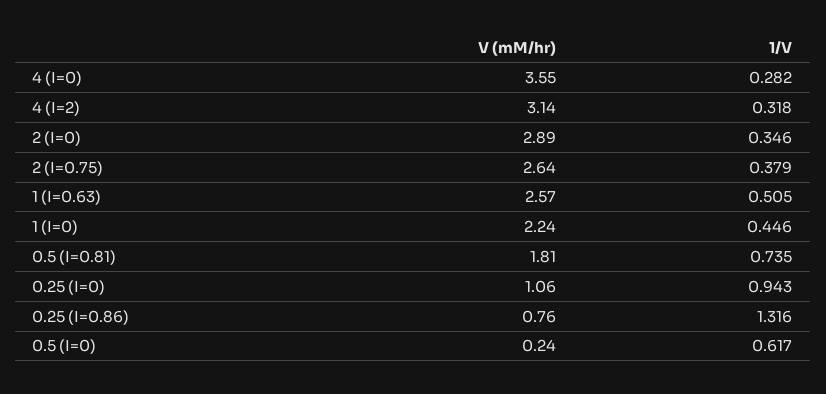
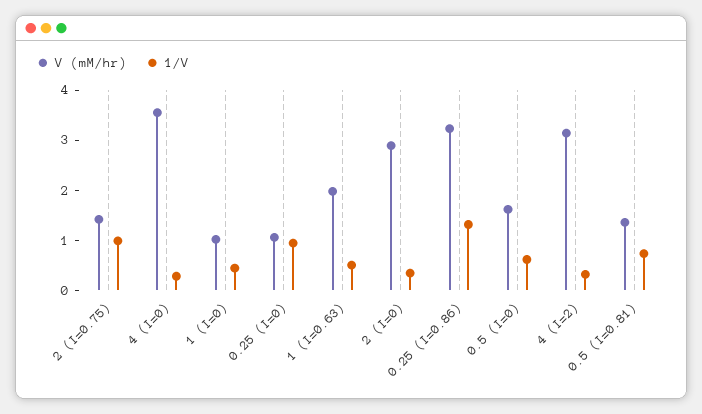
  {
    "V (mM/hr)": {
      "4 (I=0)": 3.55,
      "4 (I=2)": 3.14,
      "2 (I=0)": 2.89,
-     "2 (I=0.75)": 2.64,
+     "2 (I=0.75)": 1.4,
-     "1 (I=0.63)": 2.57,
+     "1 (I=0.63)": 2,
-     "1 (I=0)": 2.24,
+     "1 (I=0)": 1,
-     "0.5 (I=0.81)": 1.81,
+     "0.5 (I=0.81)": 1.4,
      "0.25 (I=0)": 1.06,
-     "0.25 (I=0.86)": 0.76,
+     "0.25 (I=0.86)": 3.2,
-     "0.5 (I=0)": 0.24
+     "0.5 (I=0)": 1.6
    },
    "1/V": {
      "4 (I=0)": 0.282,
      "4 (I=2)": 0.318,
      "2 (I=0)": 0.346,
-     "2 (I=0.75)": 0.379,
+     "2 (I=0.75)": 1,
      "1 (I=0.63)": 0.505,
      "1 (I=0)": 0.446,
      "0.5 (I=0.81)": 0.735,
      "0.25 (I=0)": 0.943,
      "0.25 (I=0.86)": 1.316,
      "0.5 (I=0)": 0.617
    }
  }

